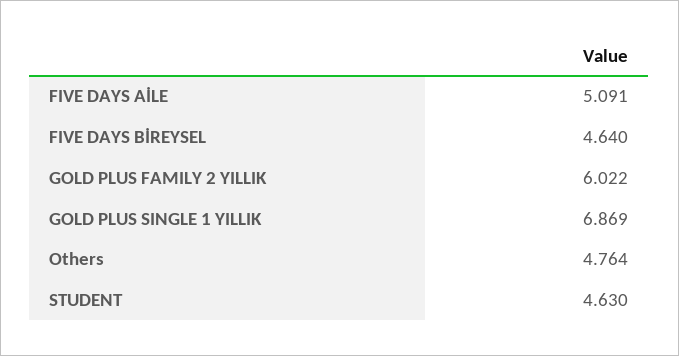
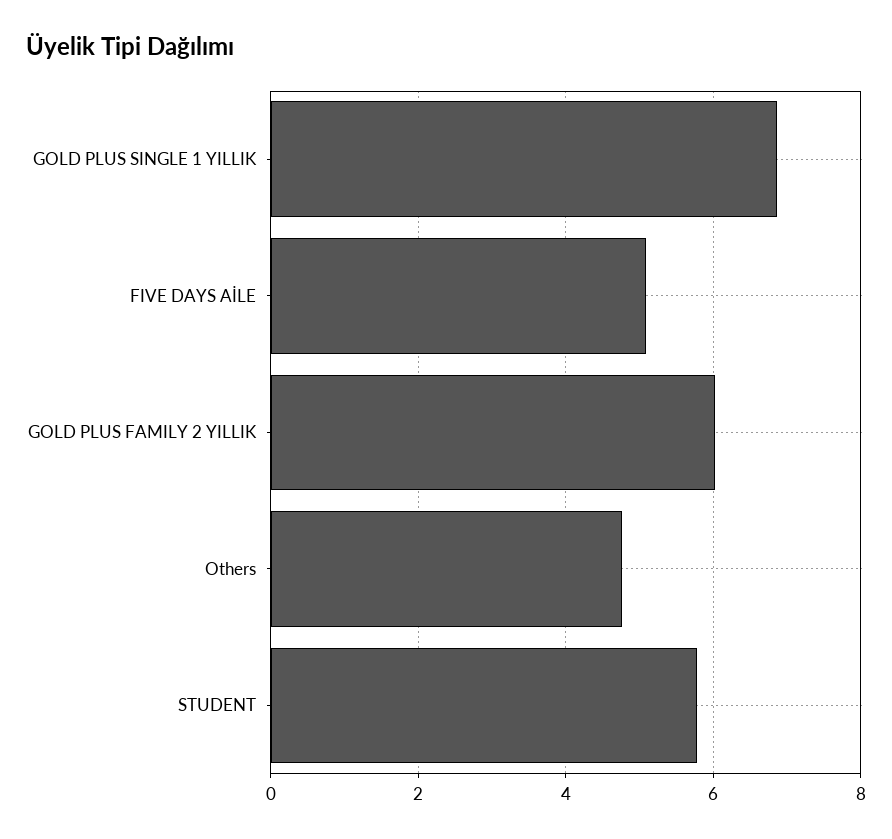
  {
    "FIVE DAYS AİLE": 5.091,
-   "FIVE DAYS BİREYSEL": 4.64,
    "GOLD PLUS FAMILY 2 YILLIK": 6.022,
    "GOLD PLUS SINGLE 1 YILLIK": 6.869,
    "Others": 4.764,
-   "STUDENT": 4.63
+   "STUDENT": 5.8
  }

